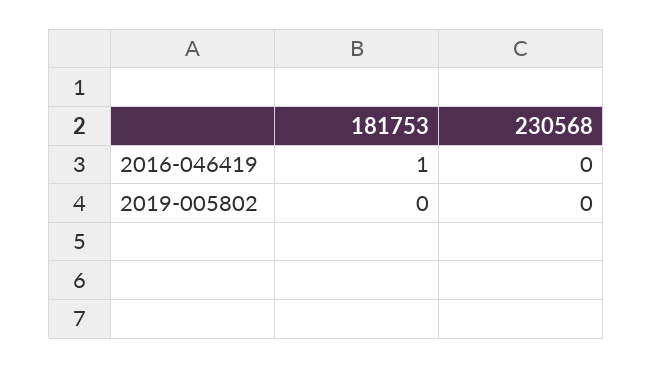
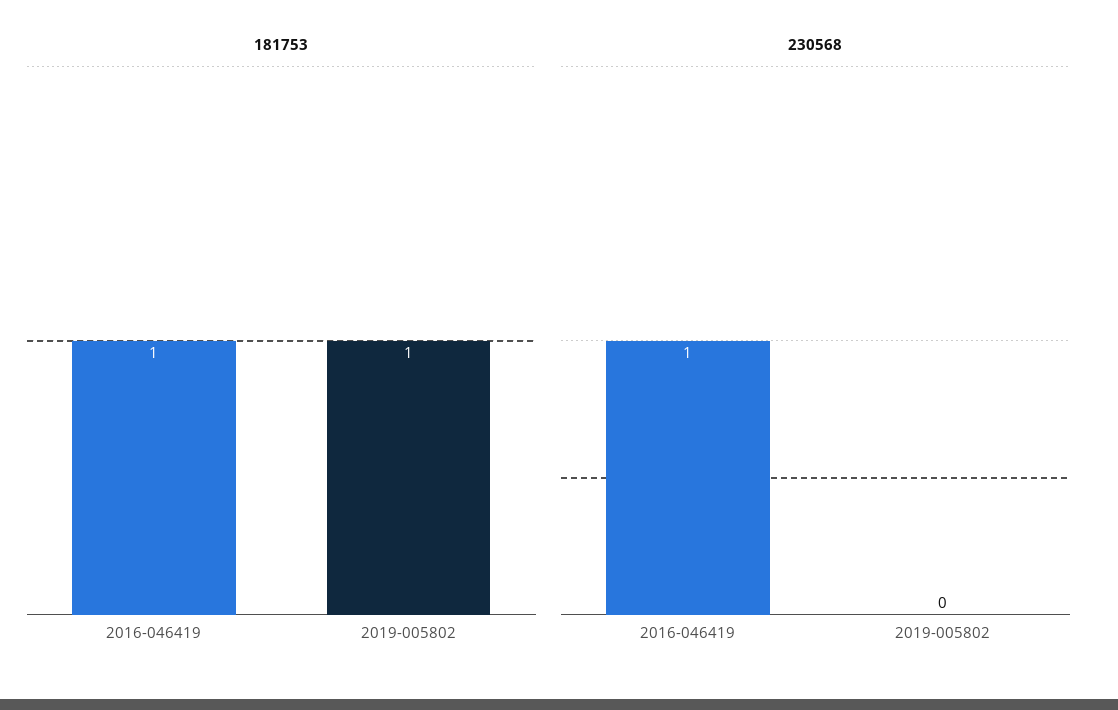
  {
    "181753": {
      "2016-046419": 1,
-     "2019-005802": 0
+     "2019-005802": 1
    },
    "230568": {
-     "2016-046419": 0,
+     "2016-046419": 1,
      "2019-005802": 0
    }
  }

